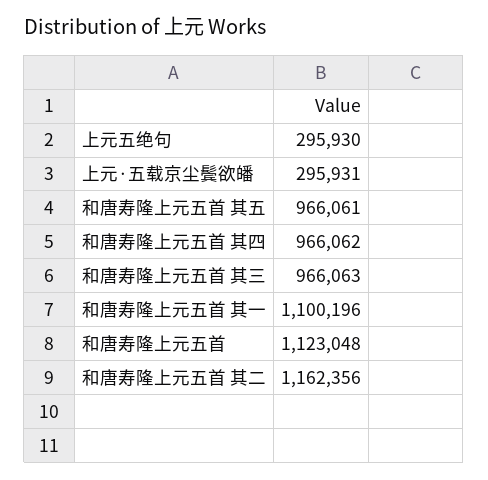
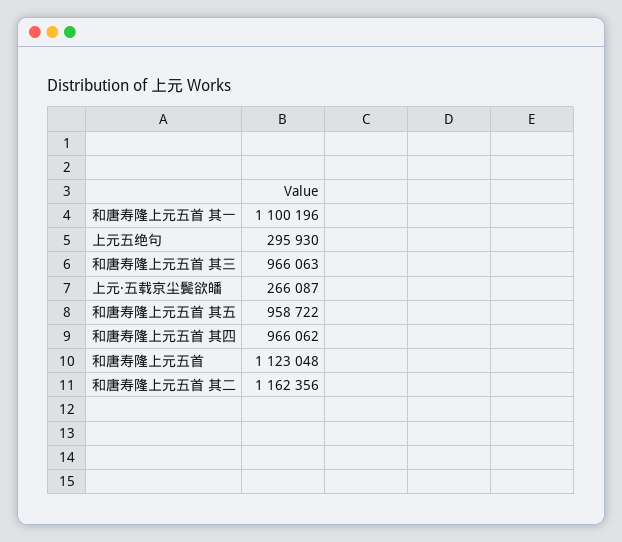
  {
    "上元五绝句": 295930,
-   "上元·五载京尘鬓欲皤": 295931,
+   "上元·五载京尘鬓欲皤": 266087,
-   "和唐寿隆上元五首 其五": 966061,
+   "和唐寿隆上元五首 其五": 958722,
    "和唐寿隆上元五首 其四": 966062,
    "和唐寿隆上元五首 其三": 966063,
    "和唐寿隆上元五首 其一": 1100196,
    "和唐寿隆上元五首": 1123048,
    "和唐寿隆上元五首 其二": 1162356
  }

